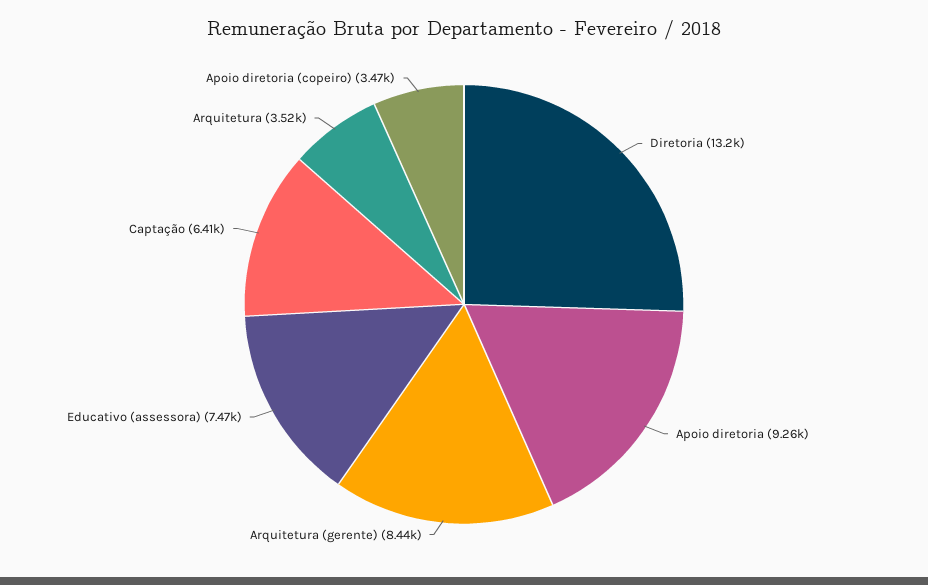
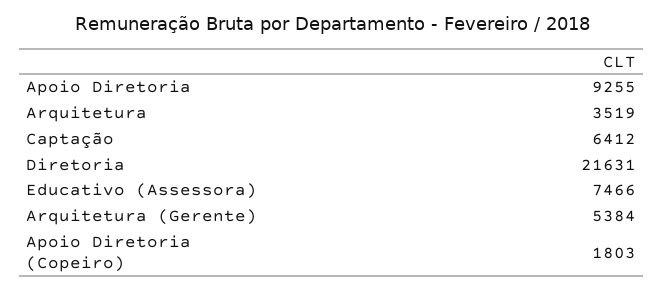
  {
-   "Diretoria": 13200,
+   "Diretoria": 21631,
    "Apoio diretoria": 9255,
-   "Arquitetura (gerente)": 8440,
+   "Arquitetura (gerente)": 5384,
    "Educativo (assessora)": 7466,
    "Captação": 6412,
    "Arquitetura": 3519,
-   "Apoio diretoria (copeiro)": 3470
+   "Apoio diretoria (copeiro)": 1803
  }

